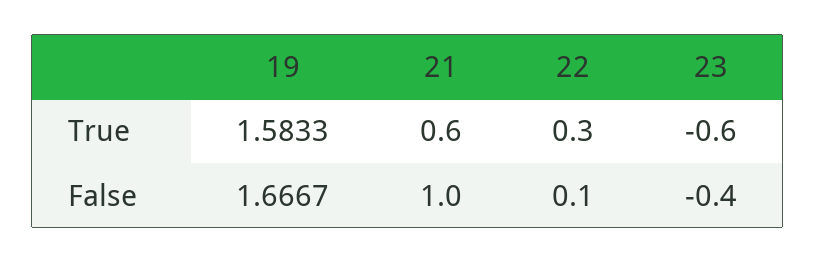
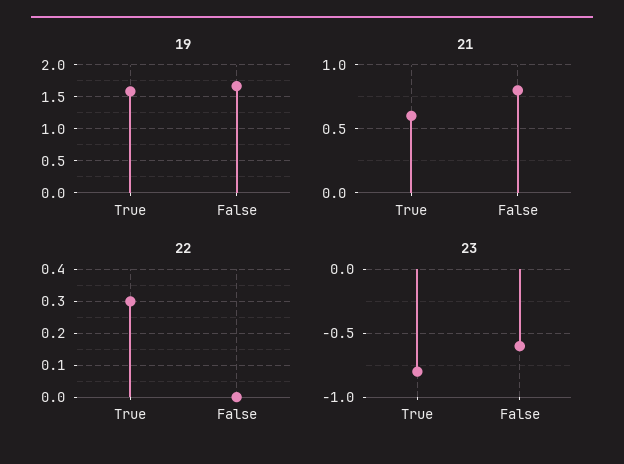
  {
    "19": {
      "True": 1.5833,
      "False": 1.6667
    },
    "21": {
      "True": 0.6,
-     "False": 1
+     "False": 0.8
    },
    "22": {
      "True": 0.3,
-     "False": 0.1
+     "False": 0
    },
    "23": {
-     "True": -0.6,
+     "True": -0.8,
-     "False": -0.4
+     "False": -0.6
    }
  }

